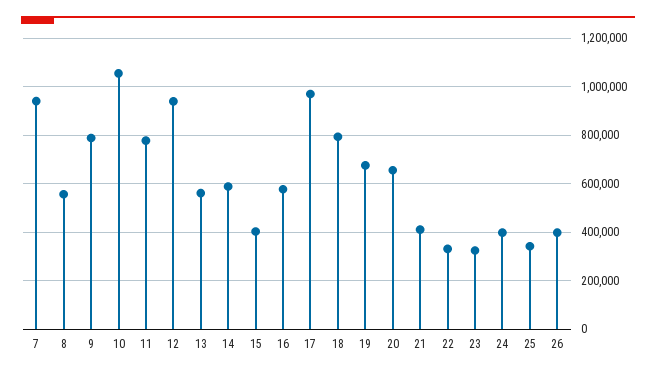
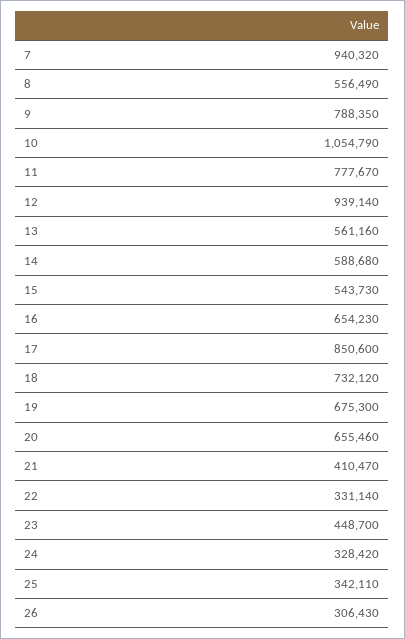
  {
    "7": 940320,
    "8": 556490,
    "9": 788350,
    "10": 1054790,
    "11": 777670,
    "12": 939140,
    "13": 561160,
    "14": 588680,
-   "15": 400000,
+   "15": 543730,
-   "16": 575000,
+   "16": 654230,
-   "17": 975000,
+   "17": 850600,
-   "18": 800000,
+   "18": 732120,
    "19": 675300,
    "20": 655460,
    "21": 410470,
    "22": 331140,
-   "23": 325000,
+   "23": 448700,
-   "24": 400000,
+   "24": 328420,
    "25": 342110,
-   "26": 400000
+   "26": 306430
  }

